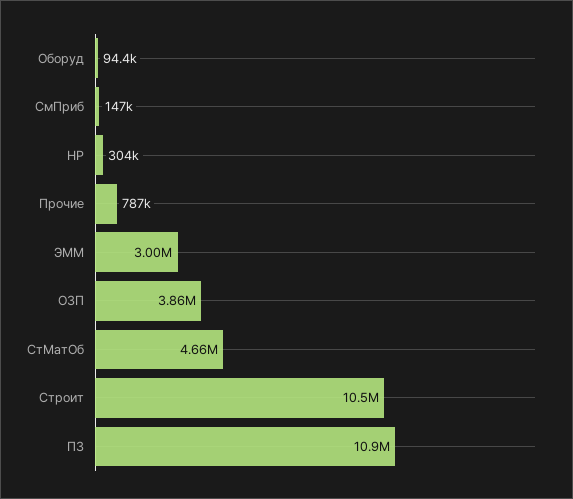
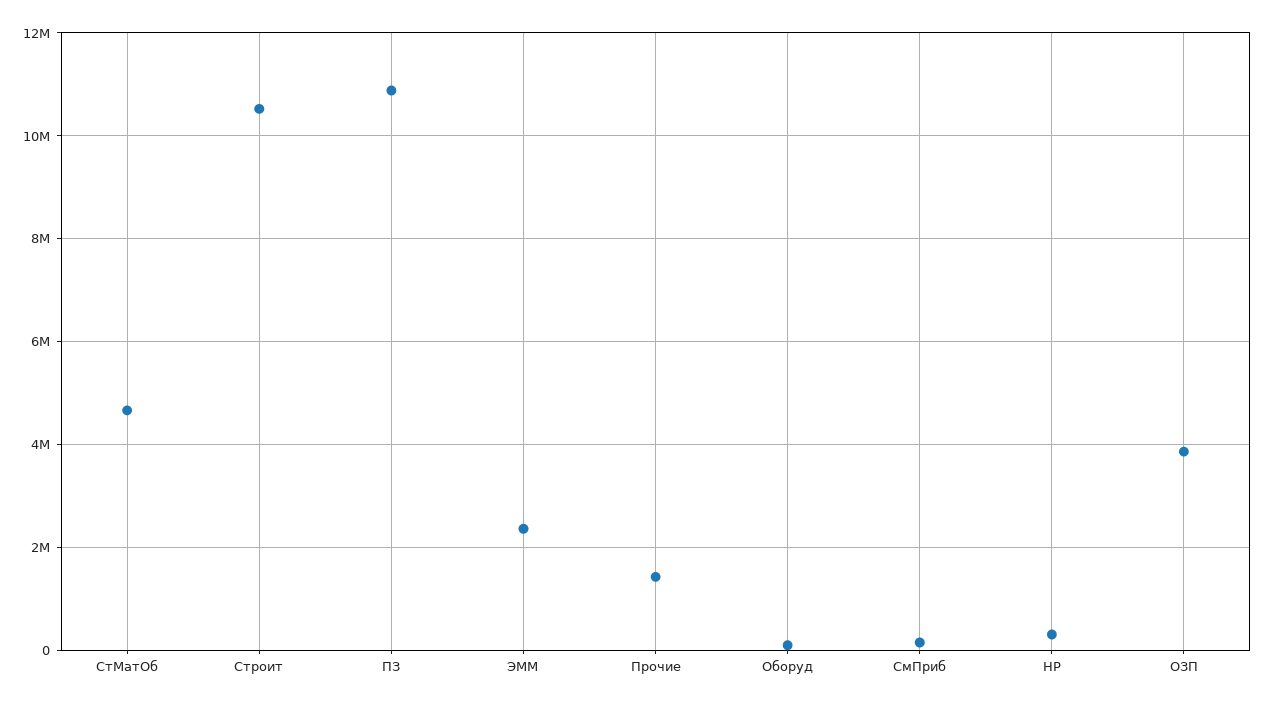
  {
    "Оборуд": 94400,
    "СмПриб": 147000,
    "НР": 304000,
-   "Прочие": 787000,
+   "Прочие": 1400000,
-   "ЭММ": 3000000,
+   "ЭММ": 2400000,
    "ОЗП": 3860000,
    "СтМатОб": 4660000,
    "Строит": 10500000,
    "ПЗ": 10900000
  }

